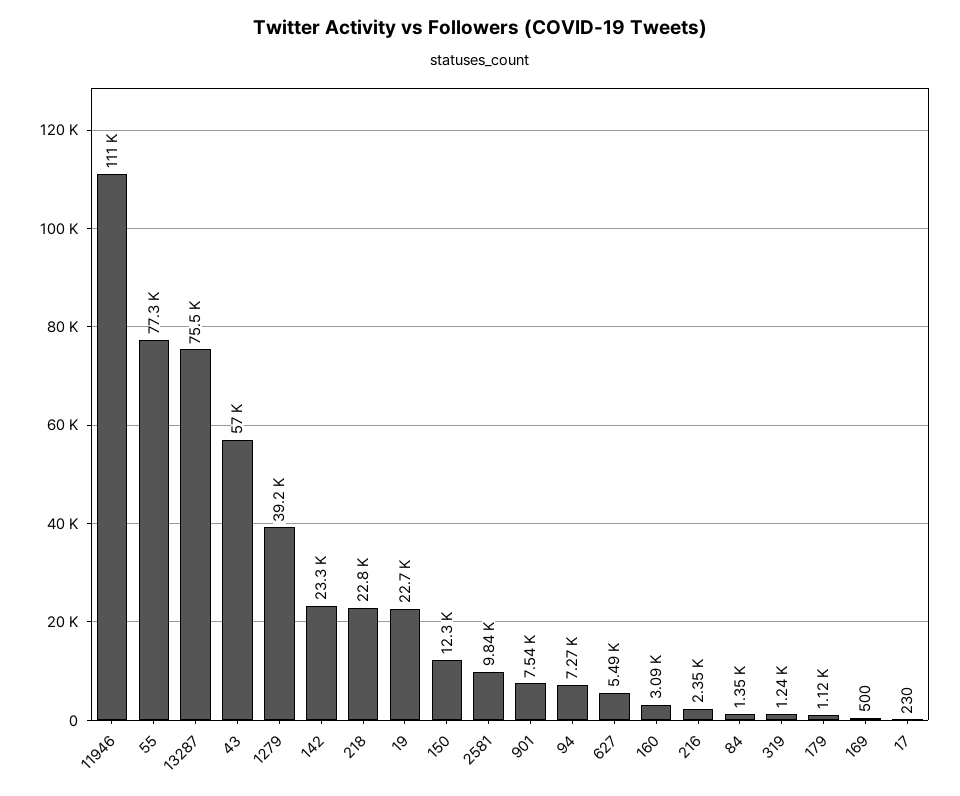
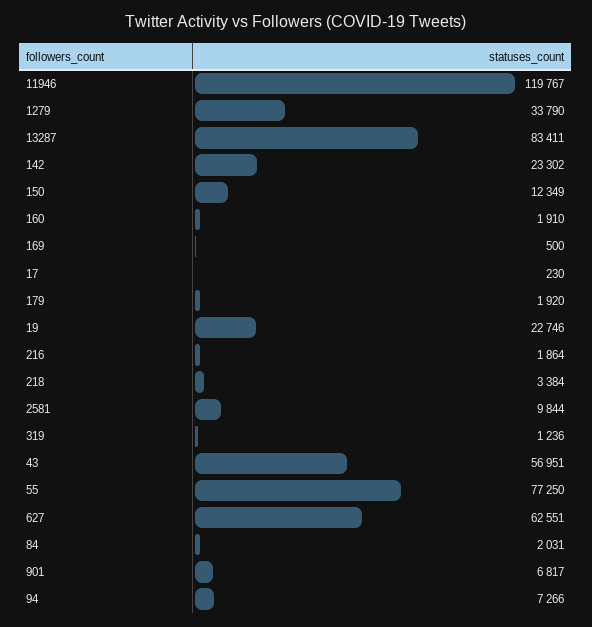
  {
-   "11946": 111000,
+   "11946": 119767,
    "55": 77250,
-   "13287": 75500,
+   "13287": 83411,
    "43": 56951,
-   "1279": 39200,
+   "1279": 33790,
    "142": 23302,
-   "218": 22800,
+   "218": 3384,
    "19": 22746,
    "150": 12349,
    "2581": 9844,
-   "901": 7540,
+   "901": 6817,
    "94": 7266,
-   "627": 5490,
+   "627": 62551,
-   "160": 3090,
+   "160": 1910,
-   "216": 2350,
+   "216": 1864,
-   "84": 1350,
+   "84": 2031,
    "319": 1236,
-   "179": 1120,
+   "179": 1920,
    "169": 500,
    "17": 230
  }

